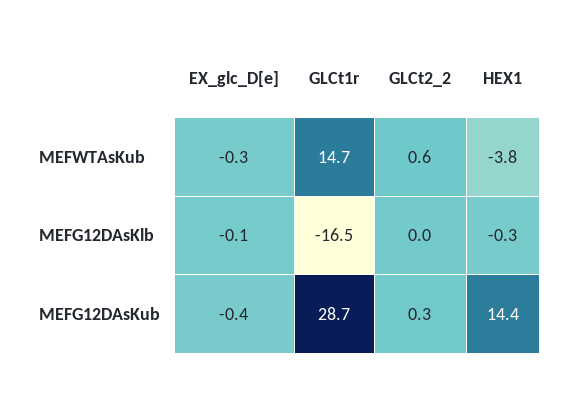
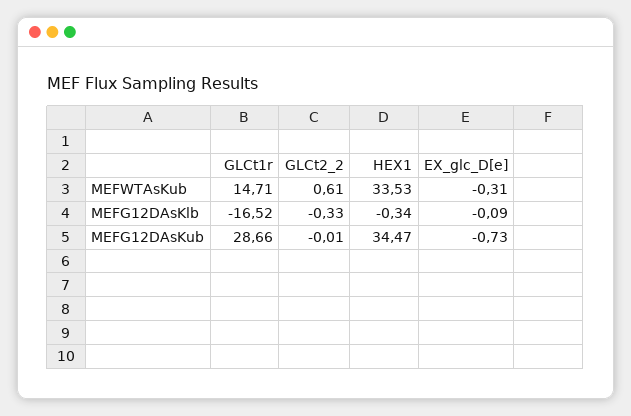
  {
    "EX_glc_D[e]": {
      "MEFWTAsKub": -0.31,
      "MEFG12DAsKlb": -0.09,
-     "MEFG12DAsKub": -0.4
+     "MEFG12DAsKub": -0.73
    },
    "GLCt1r": {
      "MEFWTAsKub": 14.71,
      "MEFG12DAsKlb": -16.52,
      "MEFG12DAsKub": 28.66
    },
    "GLCt2_2": {
      "MEFWTAsKub": 0.61,
-     "MEFG12DAsKlb": 0,
+     "MEFG12DAsKlb": -0.33,
-     "MEFG12DAsKub": 0.3
+     "MEFG12DAsKub": -0.01
    },
    "HEX1": {
-     "MEFWTAsKub": -3.8,
+     "MEFWTAsKub": 33.53,
      "MEFG12DAsKlb": -0.34,
-     "MEFG12DAsKub": 14.4
+     "MEFG12DAsKub": 34.47
    }
  }

